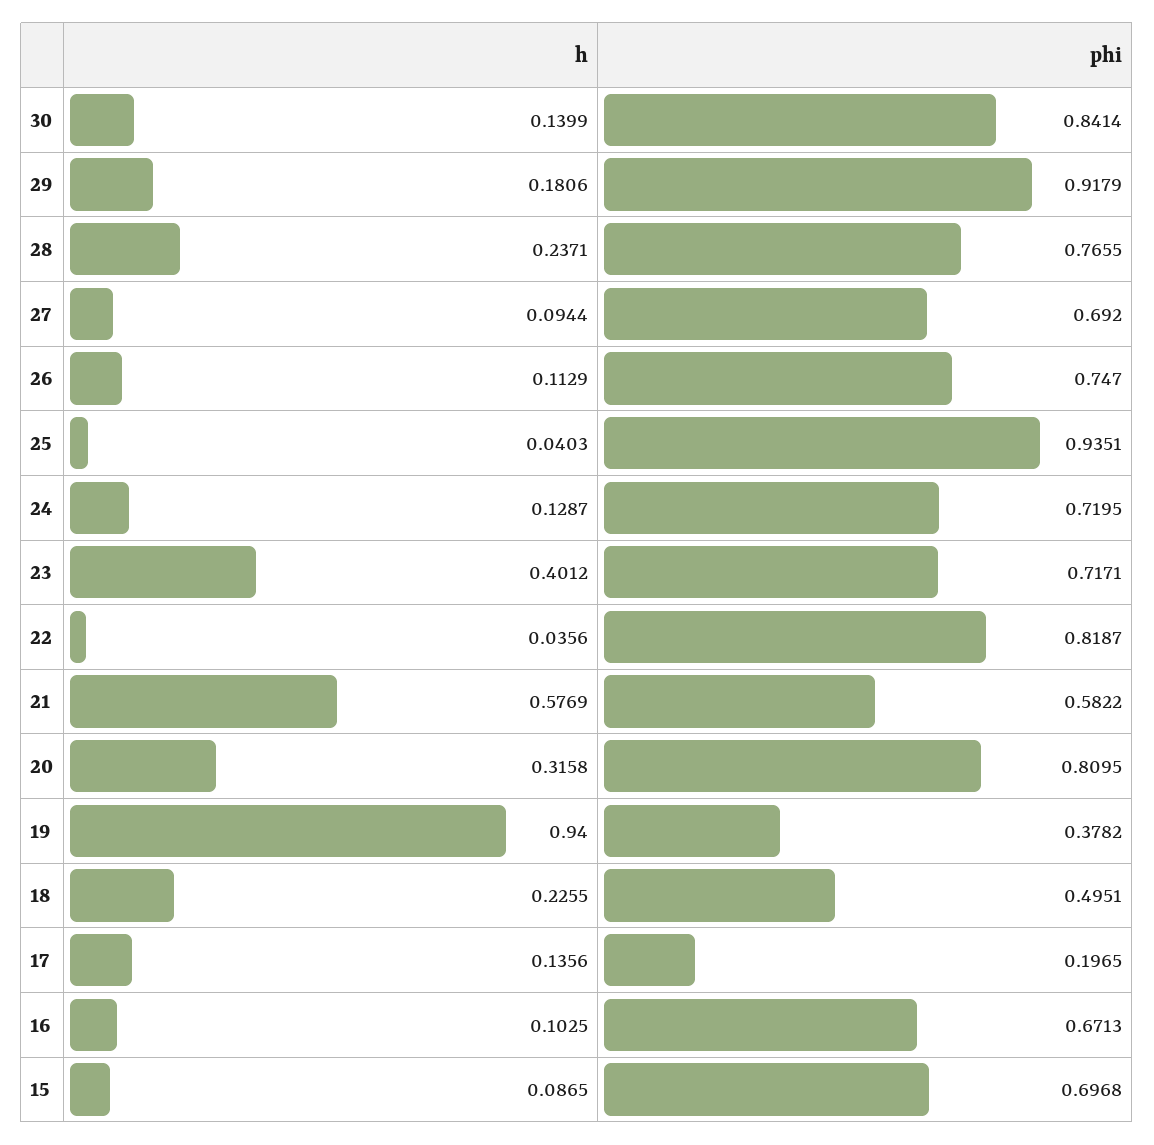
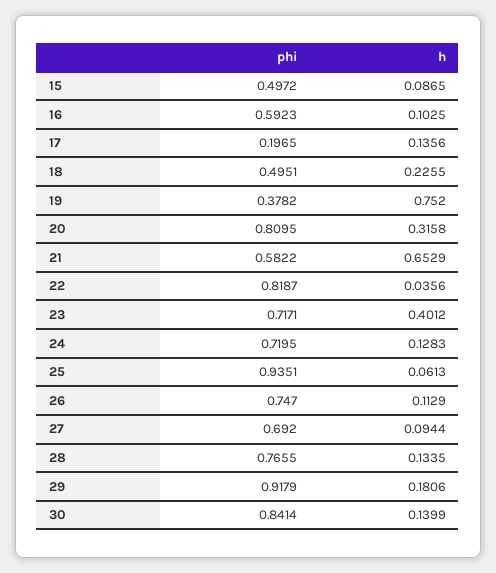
  {
    "h": {
      "30": 0.1399,
      "29": 0.1806,
-     "28": 0.2371,
+     "28": 0.1335,
      "27": 0.0944,
      "26": 0.1129,
-     "25": 0.0403,
+     "25": 0.0613,
-     "24": 0.1287,
+     "24": 0.1283,
      "23": 0.4012,
      "22": 0.0356,
-     "21": 0.5769,
+     "21": 0.6529,
      "20": 0.3158,
-     "19": 0.94,
+     "19": 0.752,
      "18": 0.2255,
      "17": 0.1356,
      "16": 0.1025,
      "15": 0.0865
    },
    "phi": {
      "30": 0.8414,
      "29": 0.9179,
      "28": 0.7655,
      "27": 0.692,
      "26": 0.747,
      "25": 0.9351,
      "24": 0.7195,
      "23": 0.7171,
      "22": 0.8187,
      "21": 0.5822,
      "20": 0.8095,
      "19": 0.3782,
      "18": 0.4951,
      "17": 0.1965,
-     "16": 0.6713,
+     "16": 0.5923,
-     "15": 0.6968
+     "15": 0.4972
    }
  }

